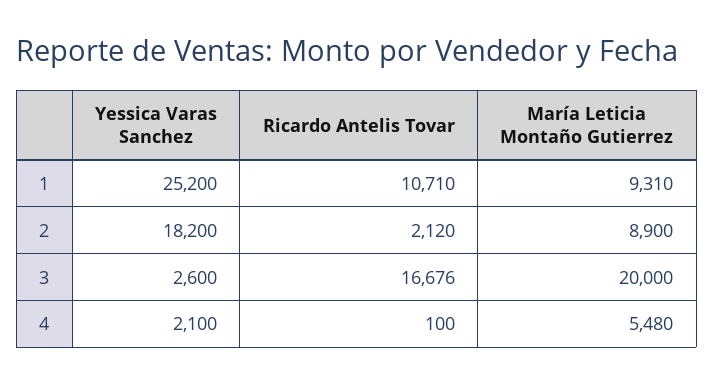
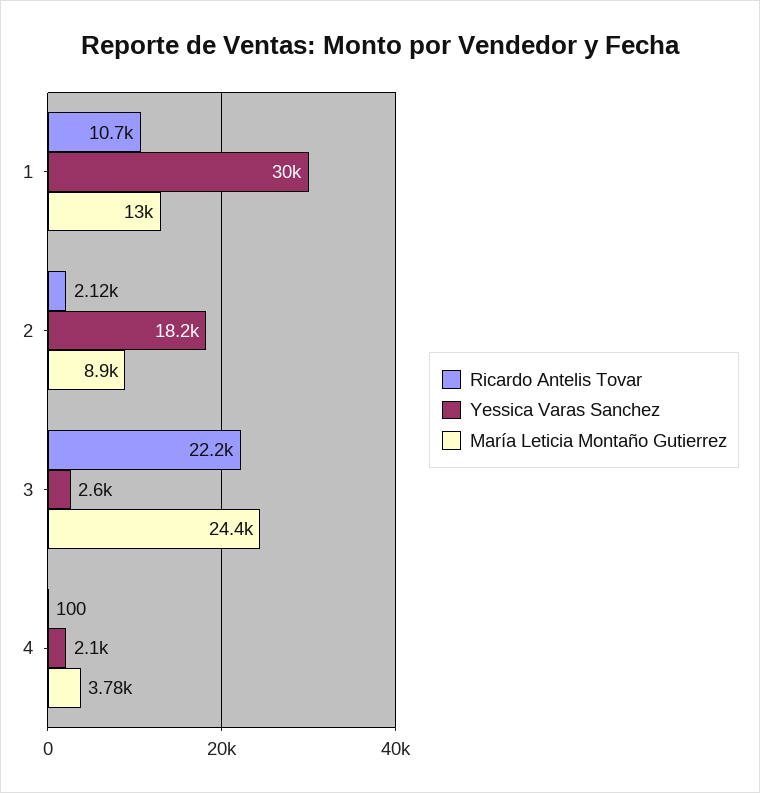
  {
    "Yessica Varas Sanchez": {
-     "1": 25200,
+     "1": 30000,
      "2": 18200,
      "3": 2600,
      "4": 2100
    },
    "Ricardo Antelis Tovar": {
      "1": 10710,
      "2": 2120,
-     "3": 16676,
+     "3": 22200,
      "4": 100
    },
    "María Leticia Montaño Gutierrez": {
-     "1": 9310,
+     "1": 13000,
      "2": 8900,
-     "3": 20000,
+     "3": 24400,
-     "4": 5480
+     "4": 3780
    }
  }

